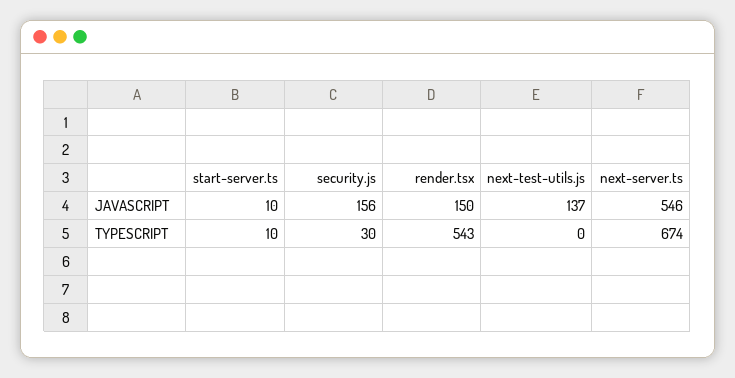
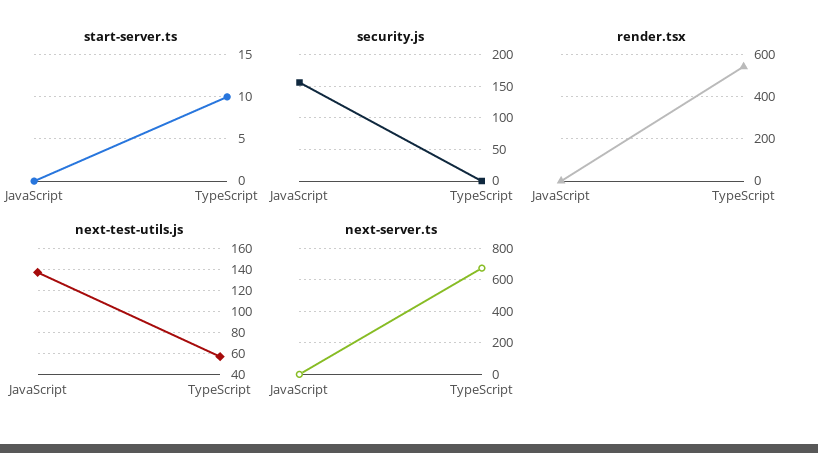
  {
    "start-server.ts": {
-     "JAVASCRIPT": 10,
+     "JAVASCRIPT": 0,
      "TYPESCRIPT": 10
    },
    "security.js": {
      "JAVASCRIPT": 156,
-     "TYPESCRIPT": 30
+     "TYPESCRIPT": 0
    },
    "render.tsx": {
-     "JAVASCRIPT": 150,
+     "JAVASCRIPT": 0,
      "TYPESCRIPT": 543
    },
    "next-test-utils.js": {
      "JAVASCRIPT": 137,
-     "TYPESCRIPT": 0
+     "TYPESCRIPT": 60
    },
    "next-server.ts": {
-     "JAVASCRIPT": 546,
+     "JAVASCRIPT": 0,
      "TYPESCRIPT": 674
    }
  }

